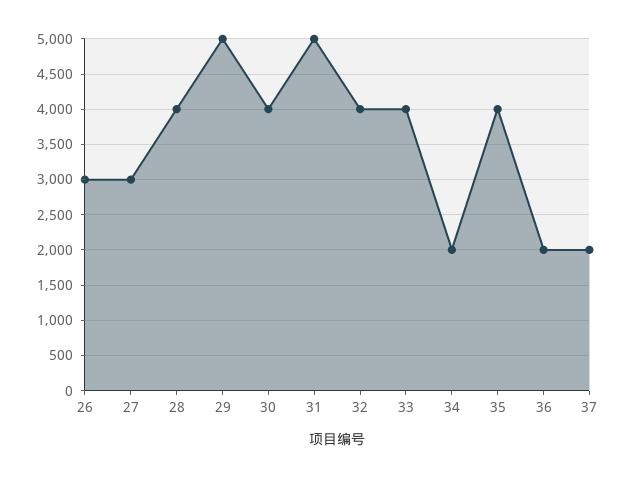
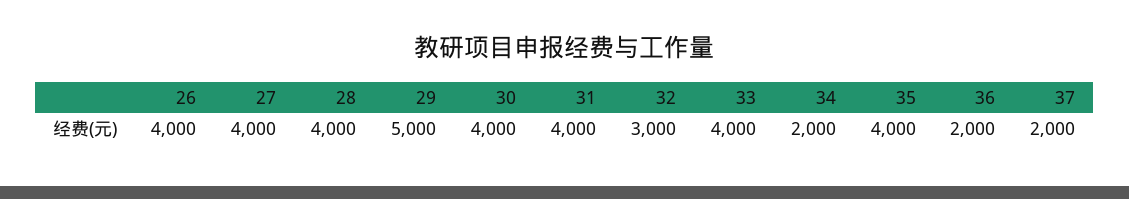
  {
-   "26": 3000,
+   "26": 4000,
-   "27": 3000,
+   "27": 4000,
    "28": 4000,
    "29": 5000,
    "30": 4000,
-   "31": 5000,
+   "31": 4000,
-   "32": 4000,
+   "32": 3000,
    "33": 4000,
    "34": 2000,
    "35": 4000,
    "36": 2000,
    "37": 2000
  }

